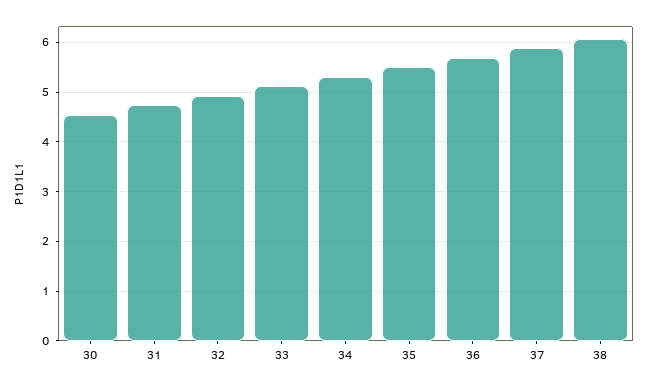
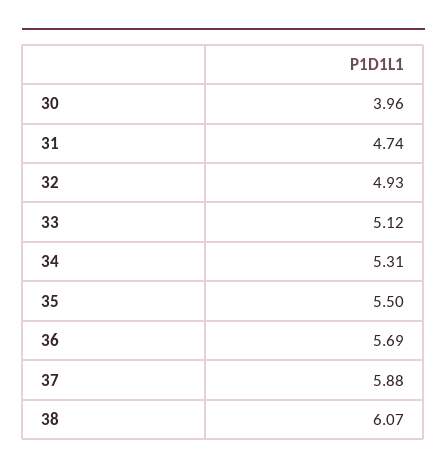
  {
-   "30": 4.6,
+   "30": 3.96,
    "31": 4.74,
    "32": 4.93,
    "33": 5.12,
    "34": 5.31,
    "35": 5.5,
    "36": 5.69,
    "37": 5.88,
    "38": 6.07
  }

